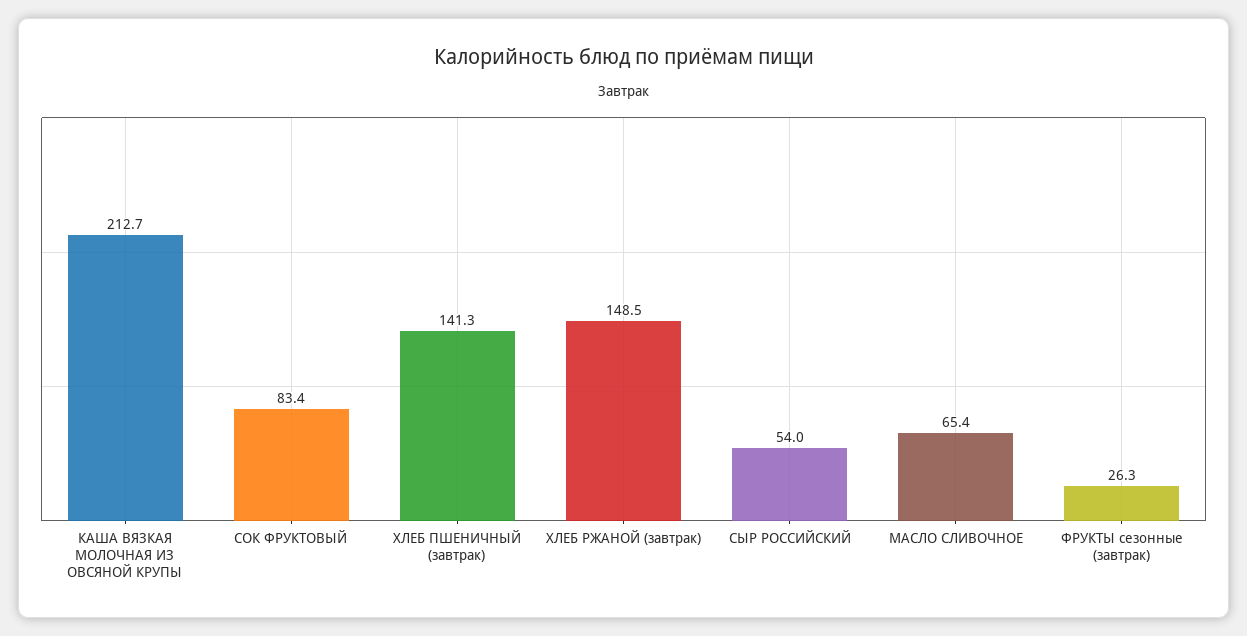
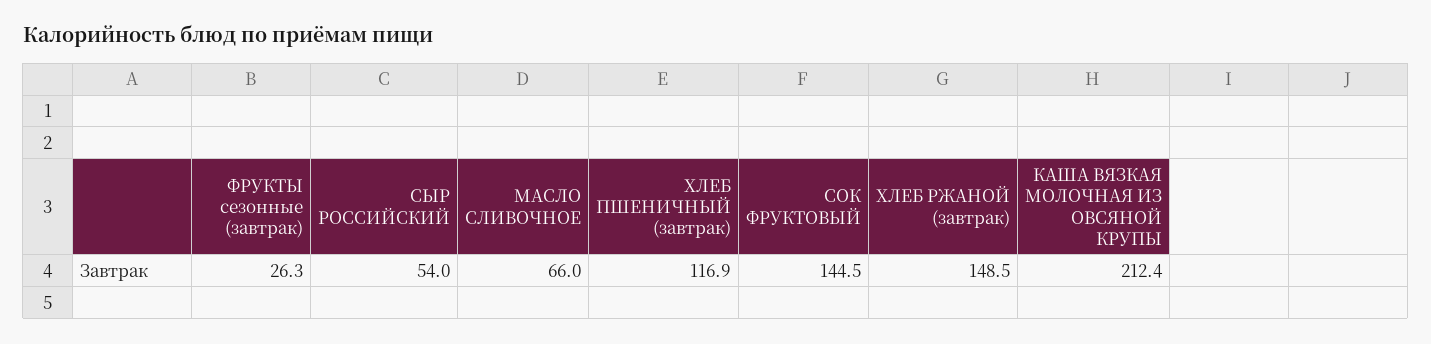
  {
-   "КАША ВЯЗКАЯ МОЛОЧНАЯ ИЗ ОВСЯНОЙ КРУПЫ": 212.7,
+   "КАША ВЯЗКАЯ МОЛОЧНАЯ ИЗ ОВСЯНОЙ КРУПЫ": 212.4,
-   "СОК ФРУКТОВЫЙ": 83.4,
+   "СОК ФРУКТОВЫЙ": 144.5,
-   "ХЛЕБ ПШЕНИЧНЫЙ (завтрак)": 141.3,
+   "ХЛЕБ ПШЕНИЧНЫЙ (завтрак)": 116.9,
    "ХЛЕБ РЖАНОЙ (завтрак)": 148.5,
    "СЫР РОССИЙСКИЙ": 54,
-   "МАСЛО СЛИВОЧНОЕ": 65.4,
+   "МАСЛО СЛИВОЧНОЕ": 66,
    "ФРУКТЫ сезонные (завтрак)": 26.3
  }

